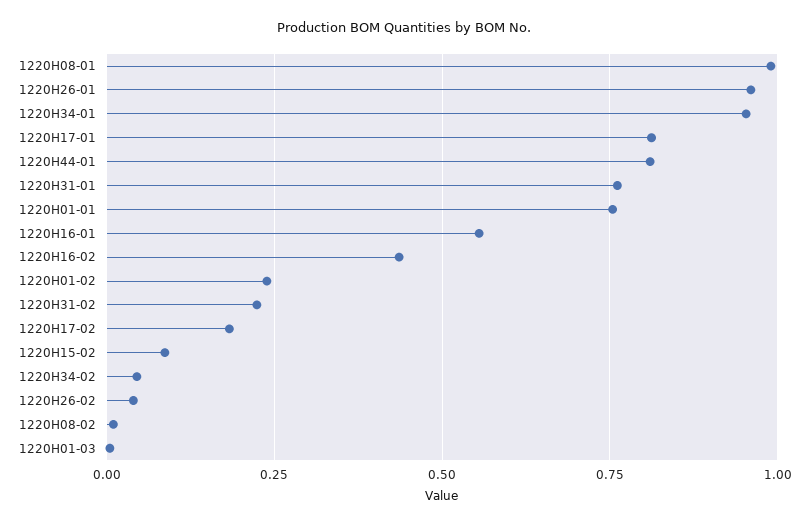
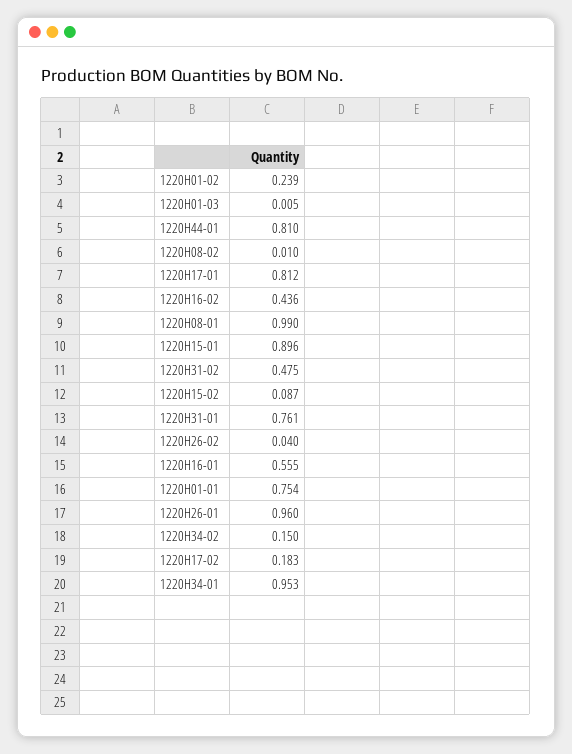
  {
    "1220H08-01": 0.99,
    "1220H26-01": 0.96,
    "1220H34-01": 0.953,
    "1220H17-01": 0.812,
    "1220H44-01": 0.81,
    "1220H31-01": 0.761,
    "1220H01-01": 0.754,
    "1220H16-01": 0.555,
    "1220H16-02": 0.436,
    "1220H01-02": 0.239,
-   "1220H31-02": 0.225,
+   "1220H31-02": 0.475,
    "1220H17-02": 0.183,
    "1220H15-02": 0.087,
-   "1220H34-02": 0.05,
+   "1220H34-02": 0.15,
    "1220H26-02": 0.04,
    "1220H08-02": 0.01,
-   "1220H01-03": 0.005
+   "1220H01-03": 0.005,
+   "1220H15-01": 0.896
  }

